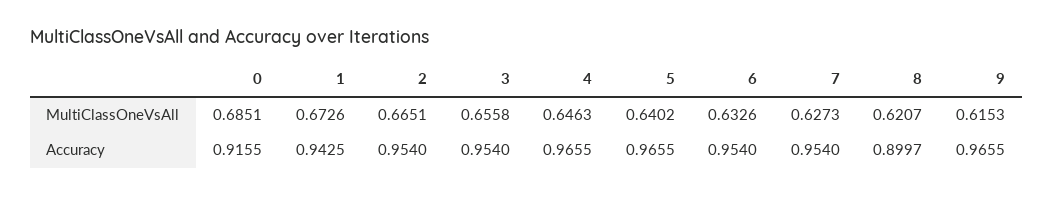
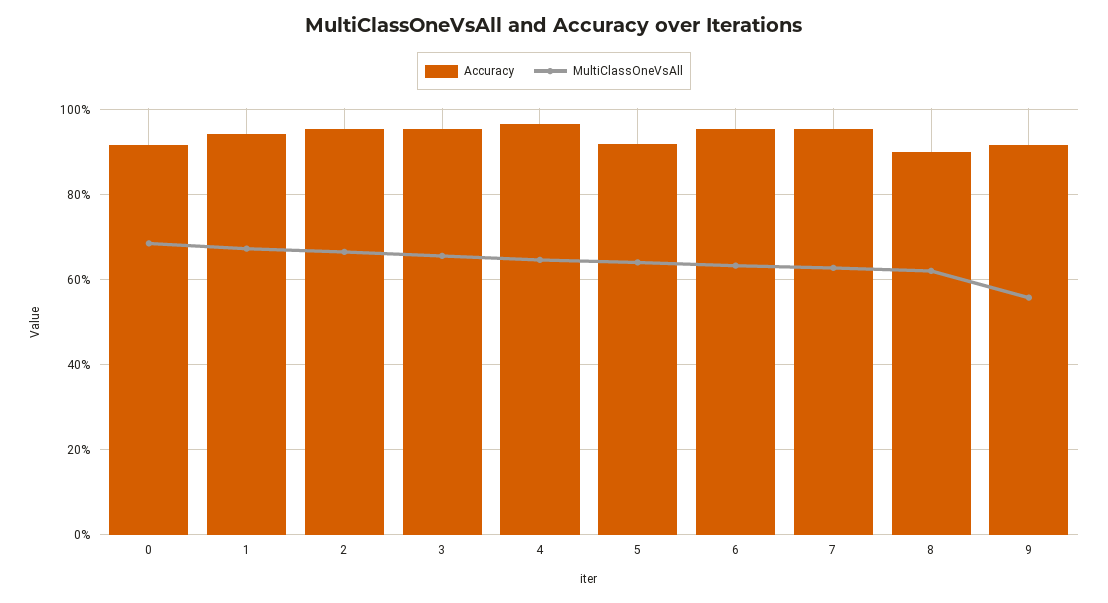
  {
    "MultiClassOneVsAll": {
      "0": 0.6851,
      "1": 0.6726,
      "2": 0.6651,
      "3": 0.6558,
      "4": 0.6463,
      "5": 0.6402,
      "6": 0.6326,
      "7": 0.6273,
      "8": 0.6207,
-     "9": 0.6153
+     "9": 0.56
    },
    "Accuracy": {
      "0": 0.9155,
      "1": 0.9425,
      "2": 0.954,
      "3": 0.954,
      "4": 0.9655,
-     "5": 0.9655,
+     "5": 0.92,
      "6": 0.954,
      "7": 0.954,
      "8": 0.8997,
-     "9": 0.9655
+     "9": 0.92
    }
  }

